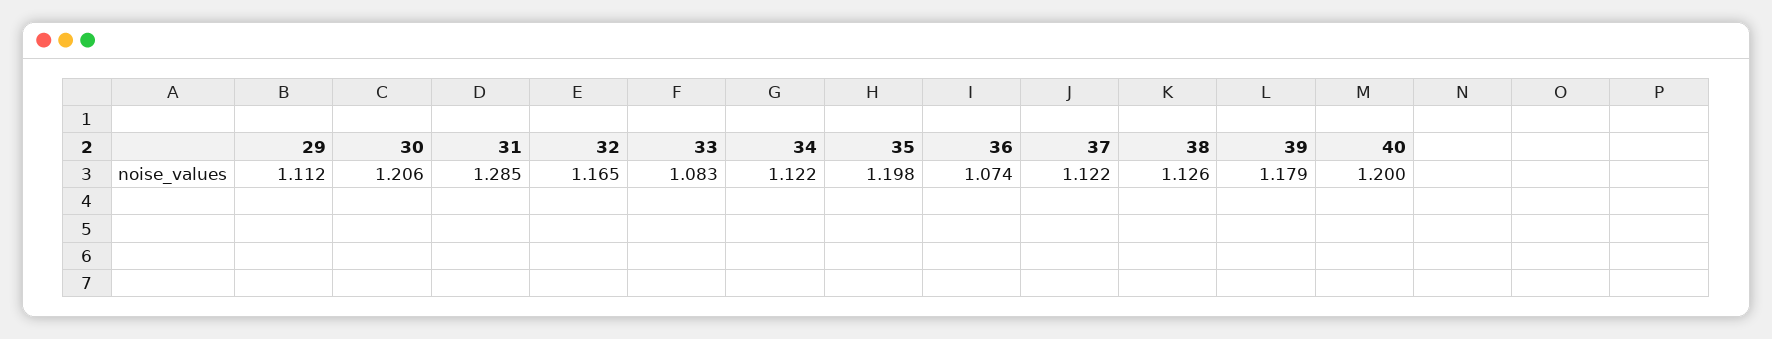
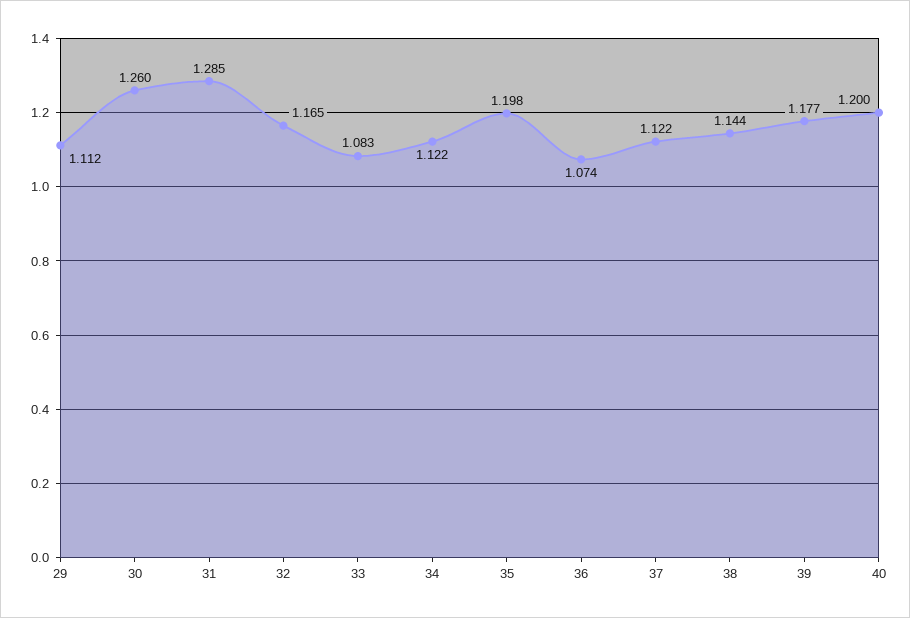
  {
    "29": 1.112,
-   "30": 1.206,
+   "30": 1.26,
    "31": 1.285,
    "32": 1.165,
    "33": 1.083,
    "34": 1.122,
    "35": 1.198,
    "36": 1.074,
    "37": 1.122,
-   "38": 1.126,
+   "38": 1.144,
-   "39": 1.179,
+   "39": 1.177,
    "40": 1.2
  }

